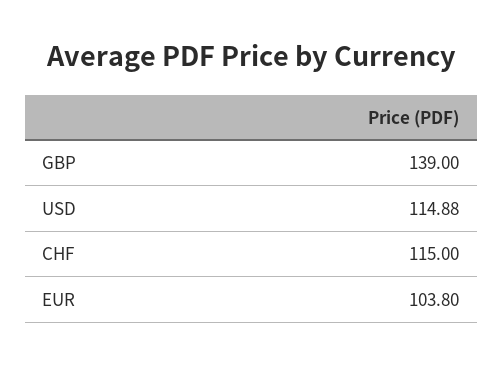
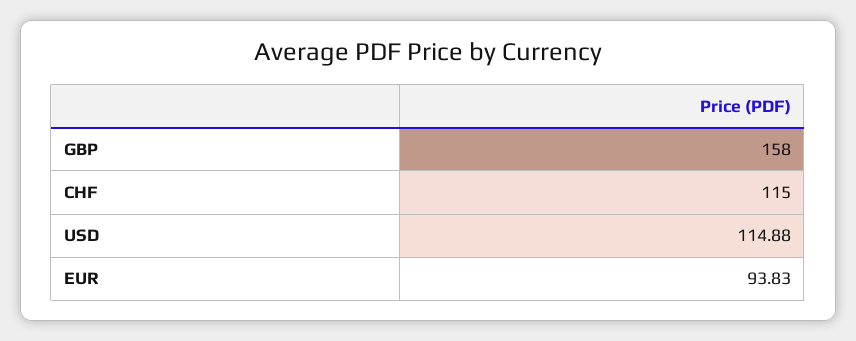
  {
-   "GBP": 139,
+   "GBP": 158,
    "USD": 114.88,
    "CHF": 115,
-   "EUR": 103.8
+   "EUR": 93.83
  }

